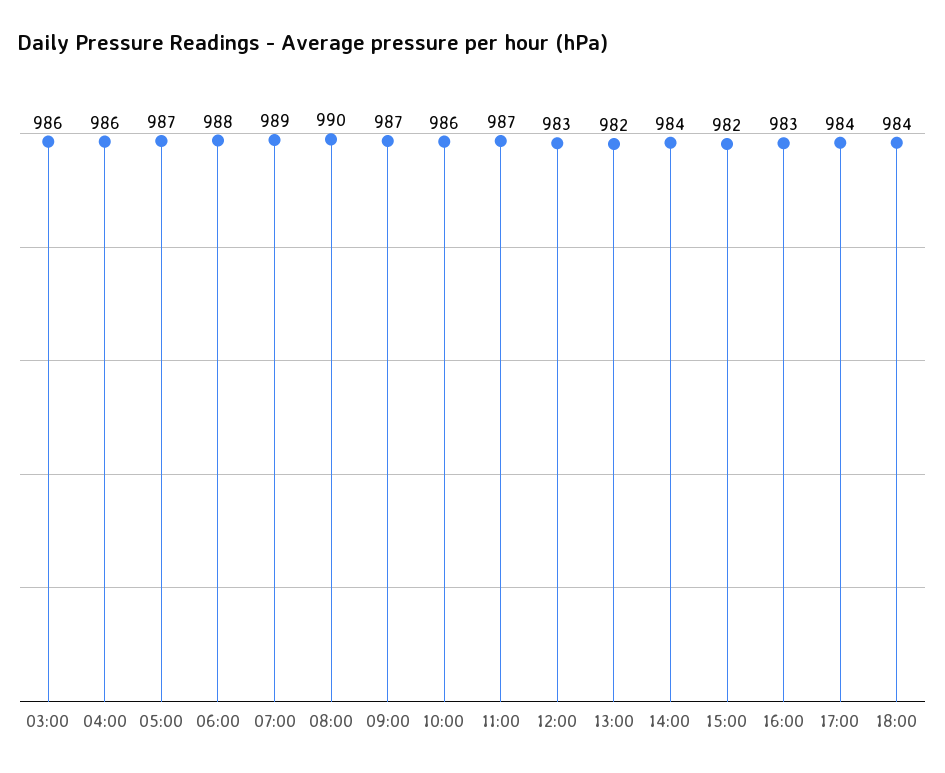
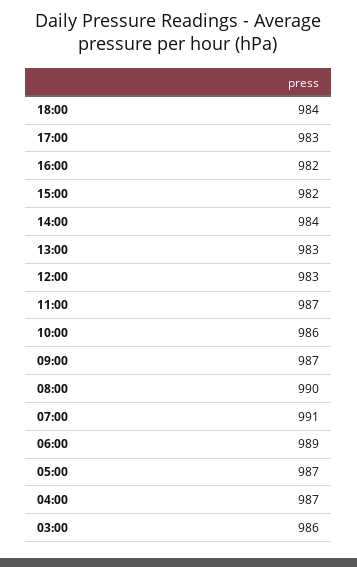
  {
    "03:00": 986,
-   "04:00": 986,
+   "04:00": 987,
    "05:00": 987,
-   "06:00": 988,
+   "06:00": 989,
-   "07:00": 989,
+   "07:00": 991,
    "08:00": 990,
    "09:00": 987,
    "10:00": 986,
    "11:00": 987,
    "12:00": 983,
-   "13:00": 982,
+   "13:00": 983,
    "14:00": 984,
    "15:00": 982,
-   "16:00": 983,
+   "16:00": 982,
-   "17:00": 984,
+   "17:00": 983,
    "18:00": 984
  }

